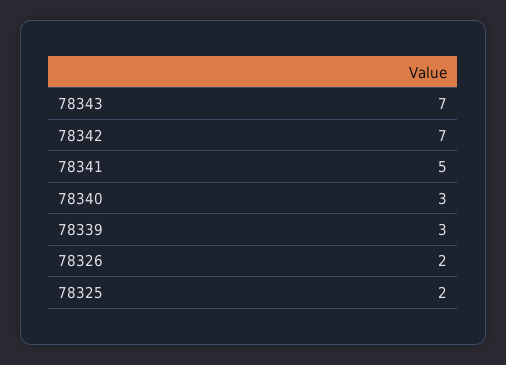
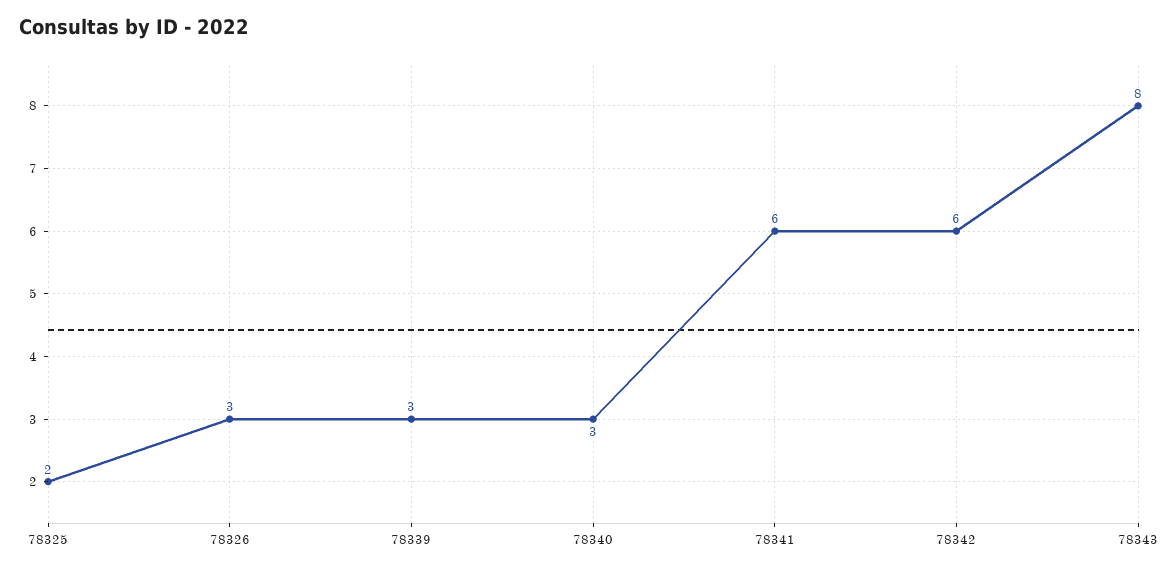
  {
-   "78343": 7,
+   "78343": 8,
-   "78342": 7,
+   "78342": 6,
-   "78341": 5,
+   "78341": 6,
    "78340": 3,
    "78339": 3,
-   "78326": 2,
+   "78326": 3,
    "78325": 2
  }

